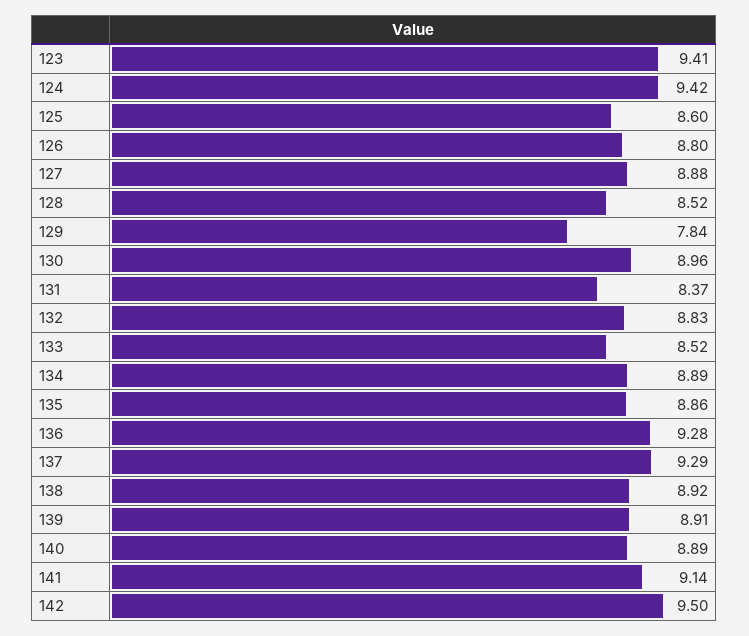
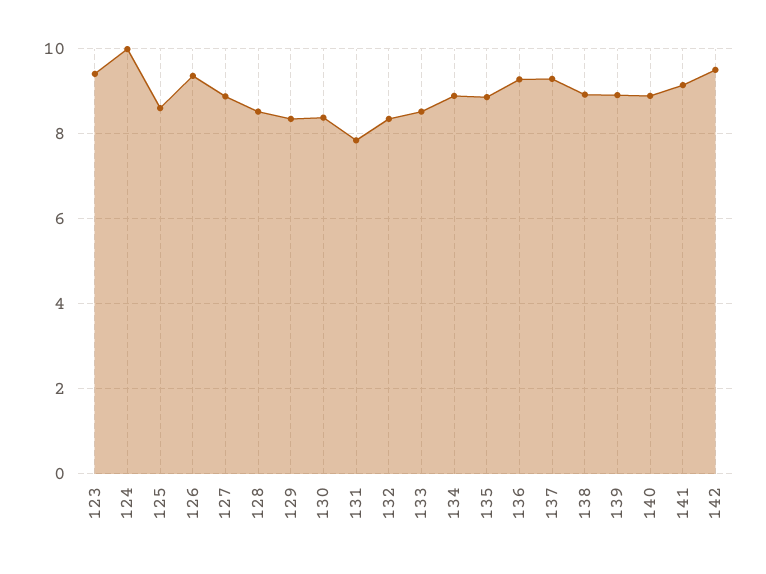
  {
    "123": 9.41,
-   "124": 9.42,
+   "124": 10,
    "125": 8.6,
-   "126": 8.8,
+   "126": 9.4,
    "127": 8.88,
    "128": 8.52,
-   "129": 7.84,
+   "129": 8.4,
-   "130": 8.96,
+   "130": 8.4,
-   "131": 8.37,
+   "131": 7.8,
-   "132": 8.83,
+   "132": 8.4,
    "133": 8.52,
    "134": 8.89,
    "135": 8.86,
    "136": 9.28,
    "137": 9.29,
    "138": 8.92,
    "139": 8.91,
    "140": 8.89,
    "141": 9.14,
    "142": 9.5
  }

